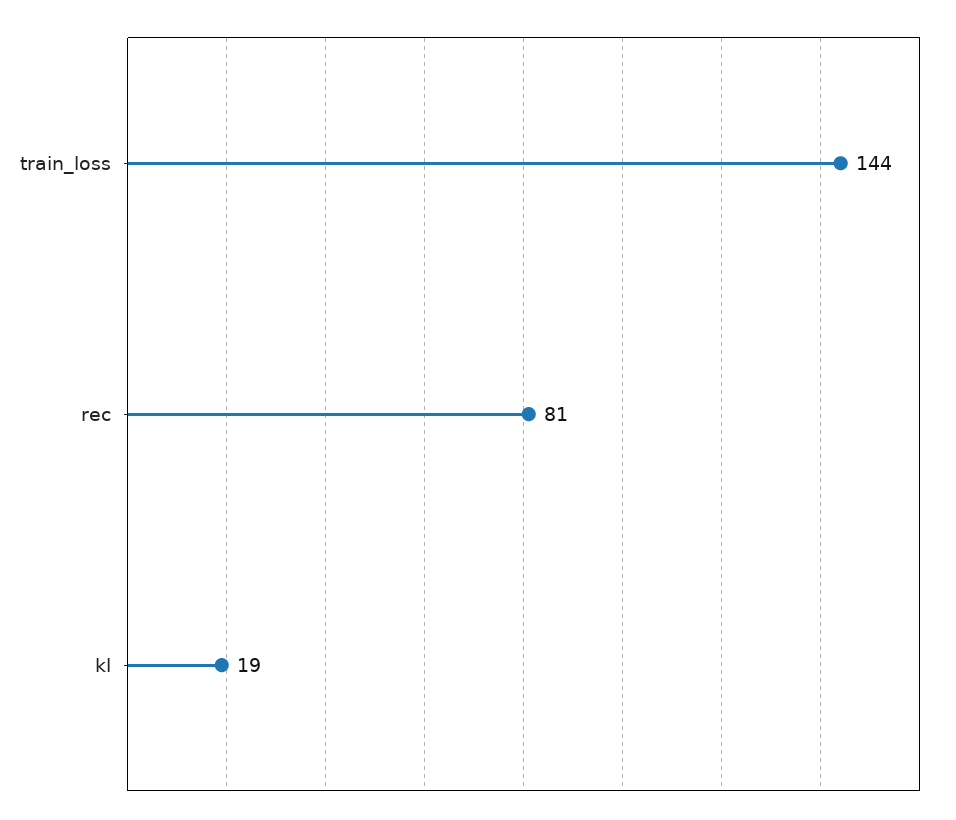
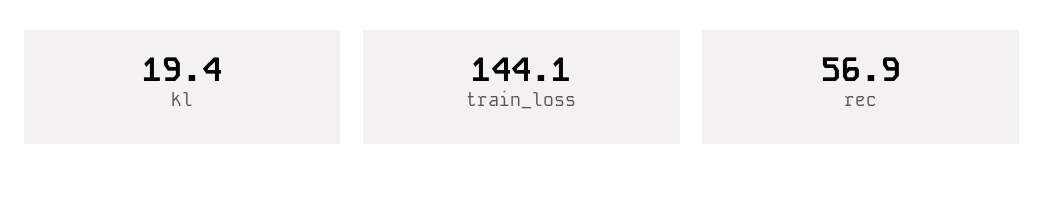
  {
    "train_loss": 144.1,
-   "rec": 81,
+   "rec": 56.9,
    "kl": 19.4
  }

